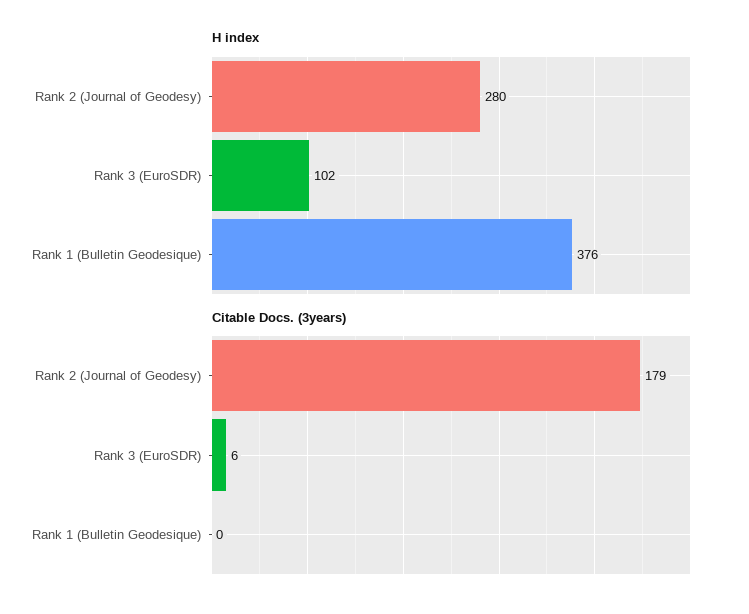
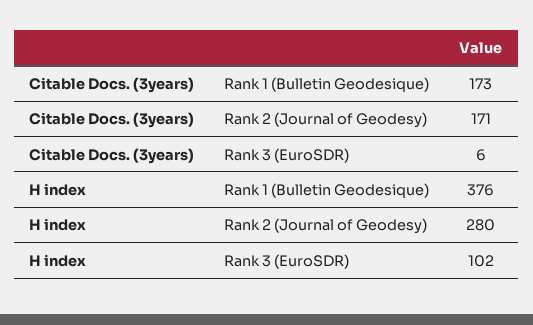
  {
    "H index": {
      "Rank 2 (Journal of Geodesy)": 280,
      "Rank 3 (EuroSDR)": 102,
      "Rank 1 (Bulletin Geodesique)": 376
    },
    "Citable Docs. (3years)": {
-     "Rank 2 (Journal of Geodesy)": 179,
+     "Rank 2 (Journal of Geodesy)": 171,
      "Rank 3 (EuroSDR)": 6,
-     "Rank 1 (Bulletin Geodesique)": 0
+     "Rank 1 (Bulletin Geodesique)": 173
    }
  }

